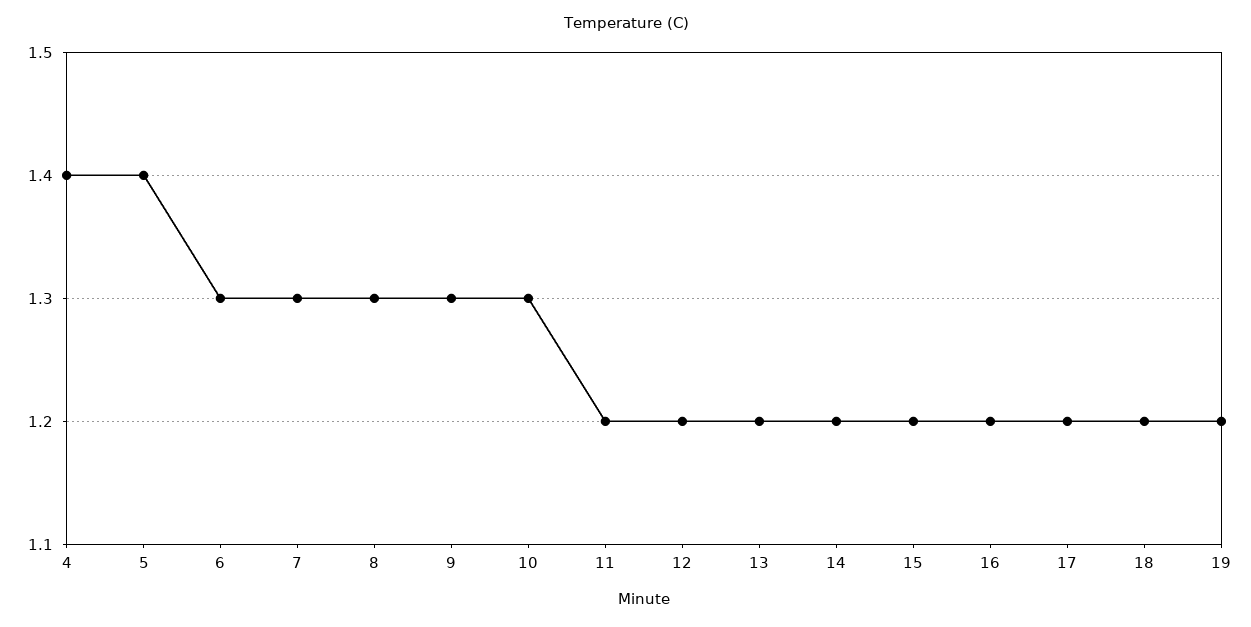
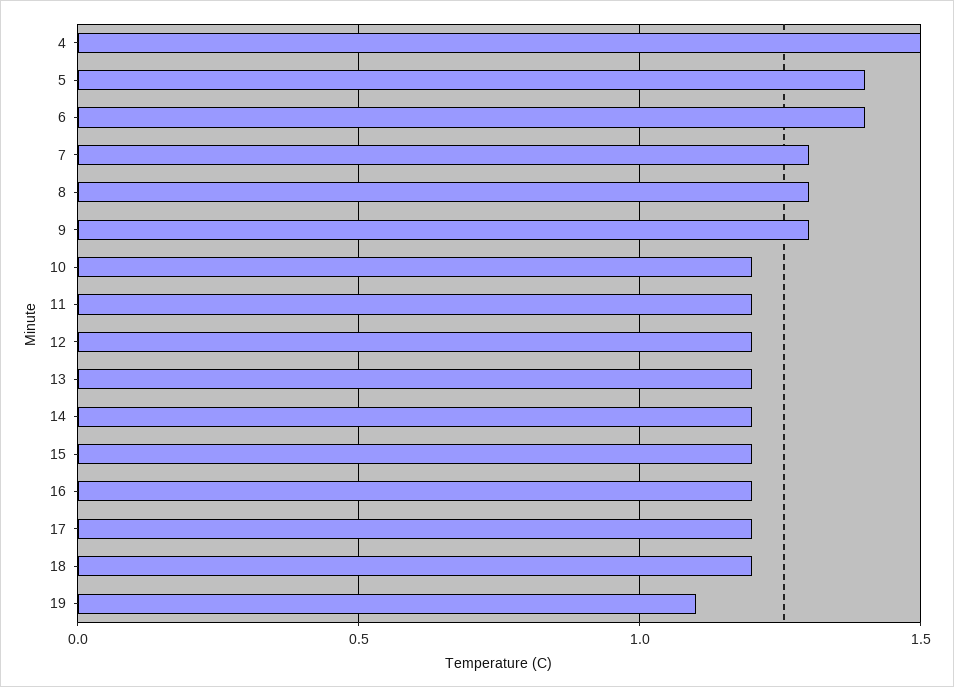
  {
-   "4": 1.4,
+   "4": 1.5,
    "5": 1.4,
-   "6": 1.3,
+   "6": 1.4,
    "7": 1.3,
    "8": 1.3,
    "9": 1.3,
-   "10": 1.3,
+   "10": 1.2,
    "11": 1.2,
    "12": 1.2,
    "13": 1.2,
    "14": 1.2,
    "15": 1.2,
    "16": 1.2,
    "17": 1.2,
    "18": 1.2,
-   "19": 1.2
+   "19": 1.1
  }

